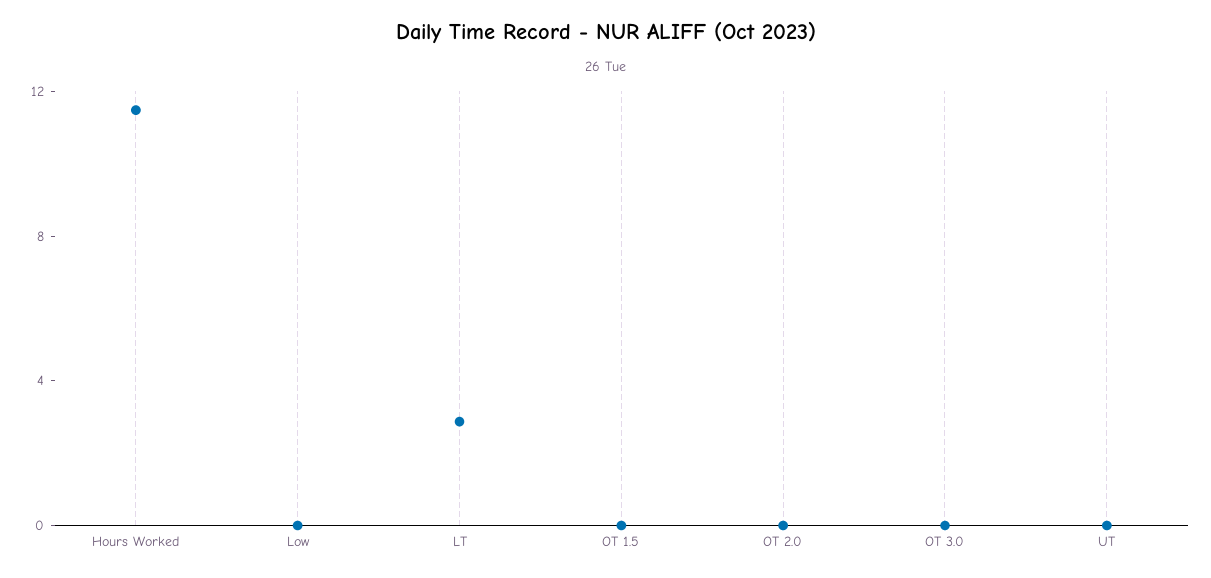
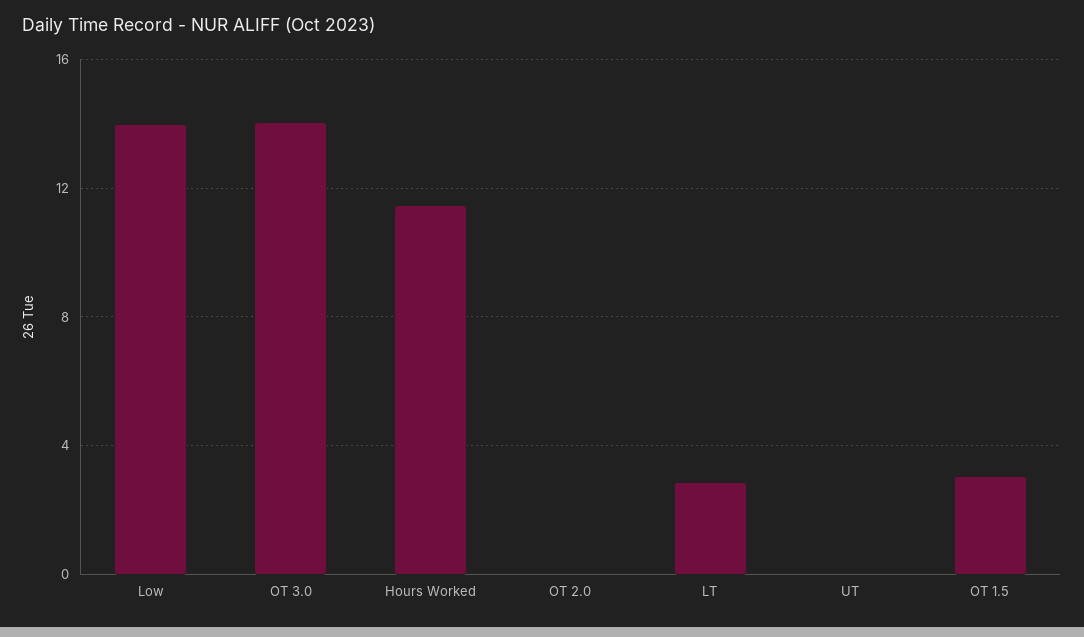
  {
    "Hours Worked": 11.5,
-   "Low": 0,
+   "Low": 14,
    "LT": 3,
-   "OT 1.5": 0,
+   "OT 1.5": 3,
    "OT 2.0": 0,
-   "OT 3.0": 0,
+   "OT 3.0": 14,
    "UT": 0
  }

